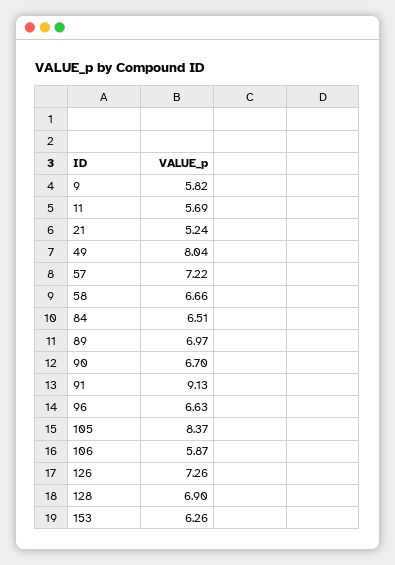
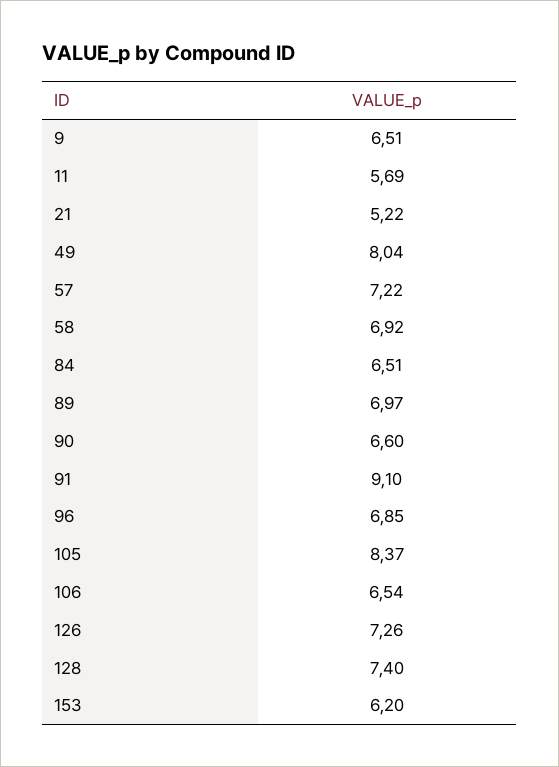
  {
-   "9": 5.82,
+   "9": 6.51,
    "11": 5.69,
-   "21": 5.24,
+   "21": 5.22,
    "49": 8.04,
    "57": 7.22,
-   "58": 6.66,
+   "58": 6.92,
    "84": 6.51,
    "89": 6.97,
-   "90": 6.7,
+   "90": 6.6,
-   "91": 9.13,
+   "91": 9.1,
-   "96": 6.63,
+   "96": 6.85,
    "105": 8.37,
-   "106": 5.87,
+   "106": 6.54,
    "126": 7.26,
-   "128": 6.9,
+   "128": 7.4,
-   "153": 6.26
+   "153": 6.2
  }

